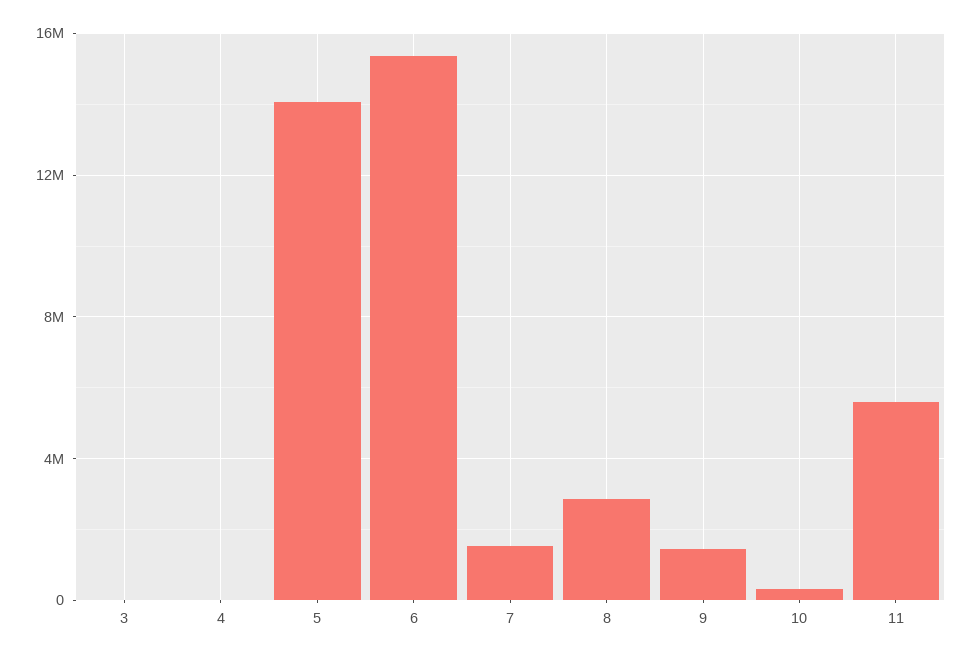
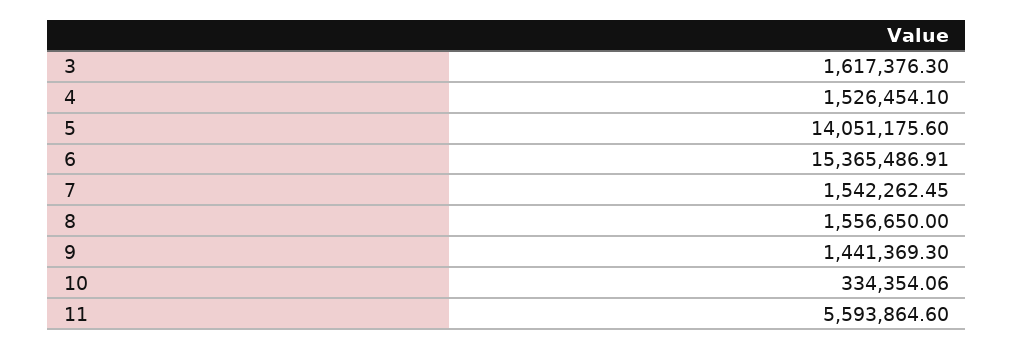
  {
-   "3": 0,
+   "3": 1617376.3,
-   "4": 0,
+   "4": 1526454.1,
    "5": 14051175.6,
    "6": 15365486.91,
    "7": 1542262.45,
-   "8": 3000000,
+   "8": 1556650,
    "9": 1441369.3,
    "10": 334354.06,
    "11": 5593864.6
  }

